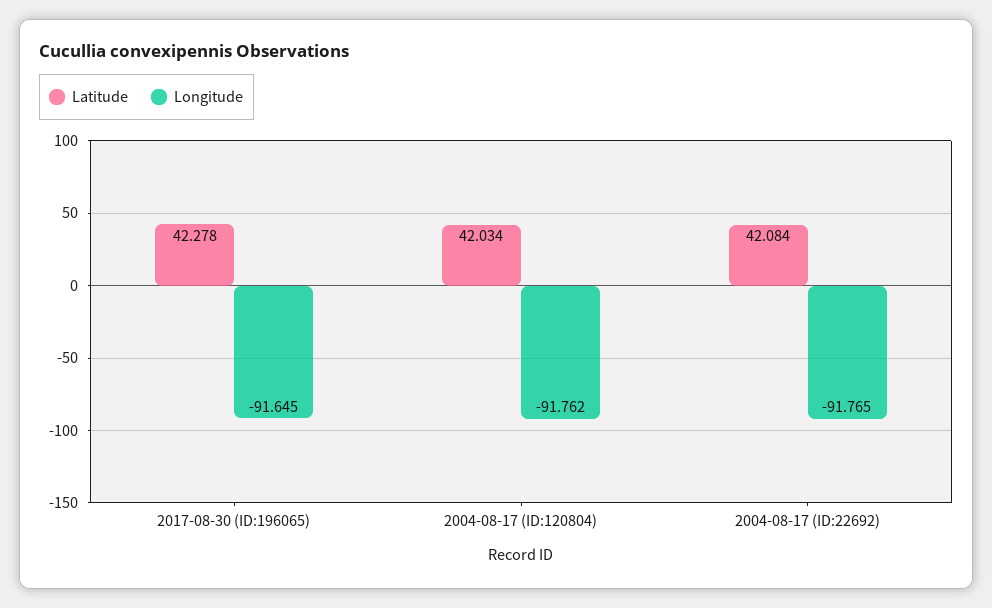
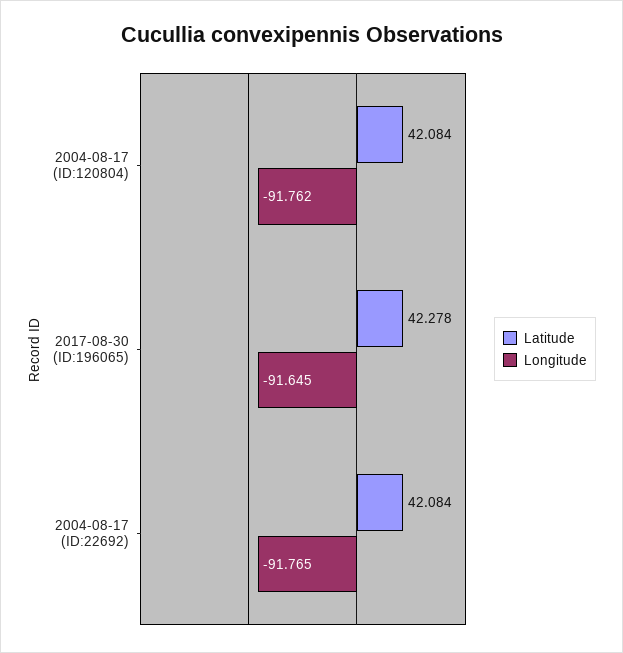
  {
    "Latitude": {
      "2017-08-30 (ID:196065)": 42.278,
-     "2004-08-17 (ID:120804)": 42.034,
+     "2004-08-17 (ID:120804)": 42.084,
      "2004-08-17 (ID:22692)": 42.084
    },
    "Longitude": {
      "2017-08-30 (ID:196065)": -91.645,
      "2004-08-17 (ID:120804)": -91.762,
      "2004-08-17 (ID:22692)": -91.765
    }
  }

